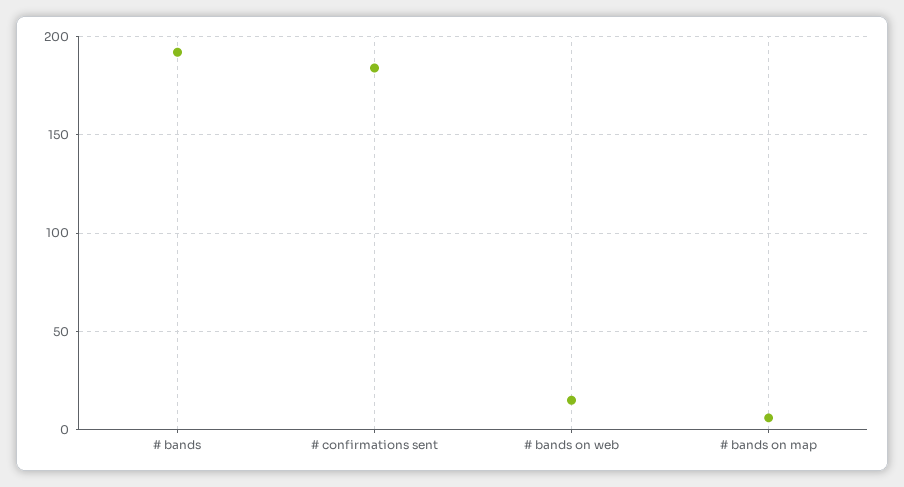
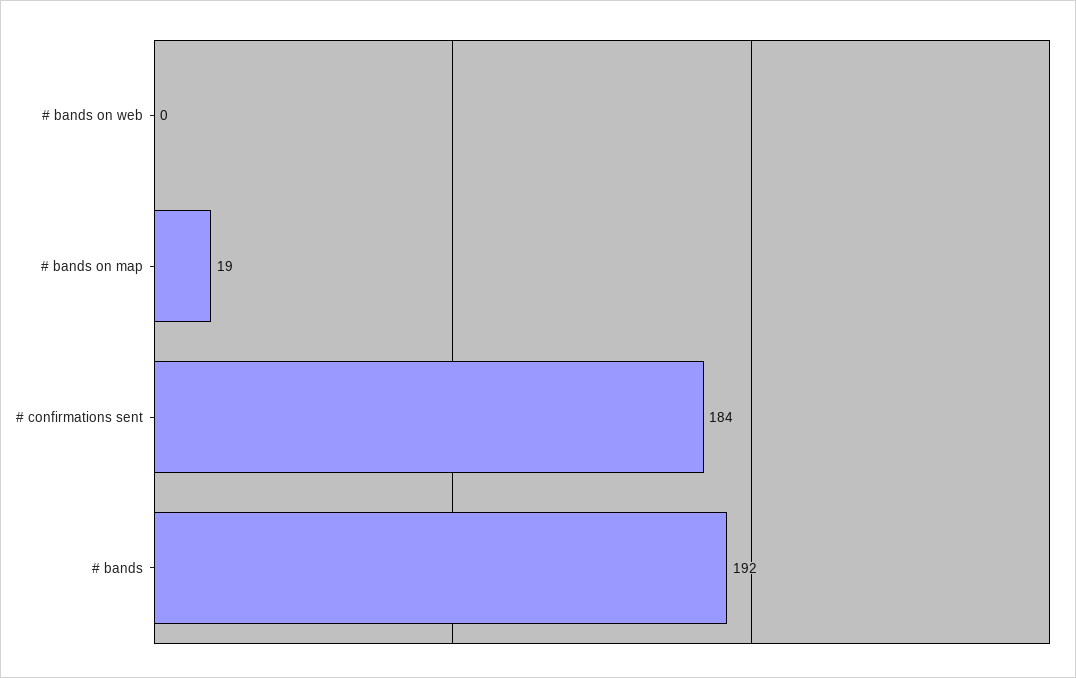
  {
    "# bands": 192,
    "# confirmations sent": 184,
-   "# bands on web": 15,
+   "# bands on web": 0,
-   "# bands on map": 5
+   "# bands on map": 19
  }

